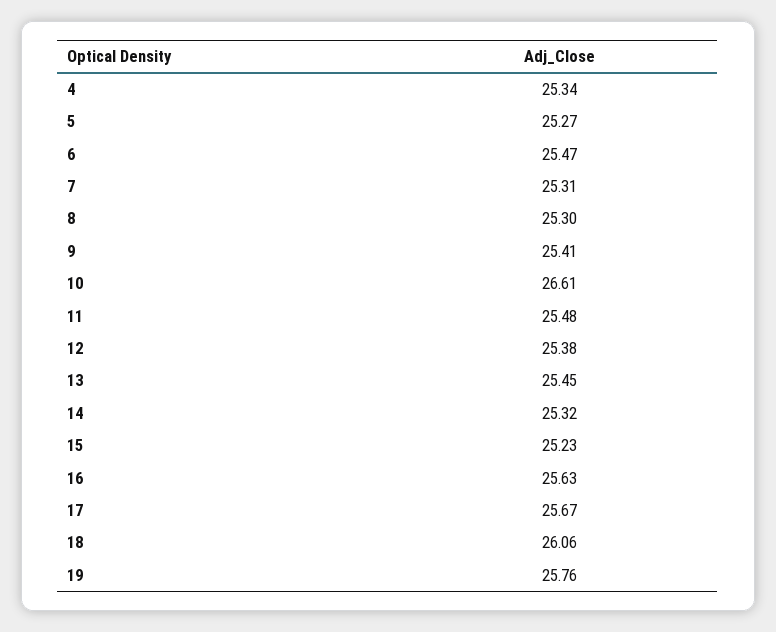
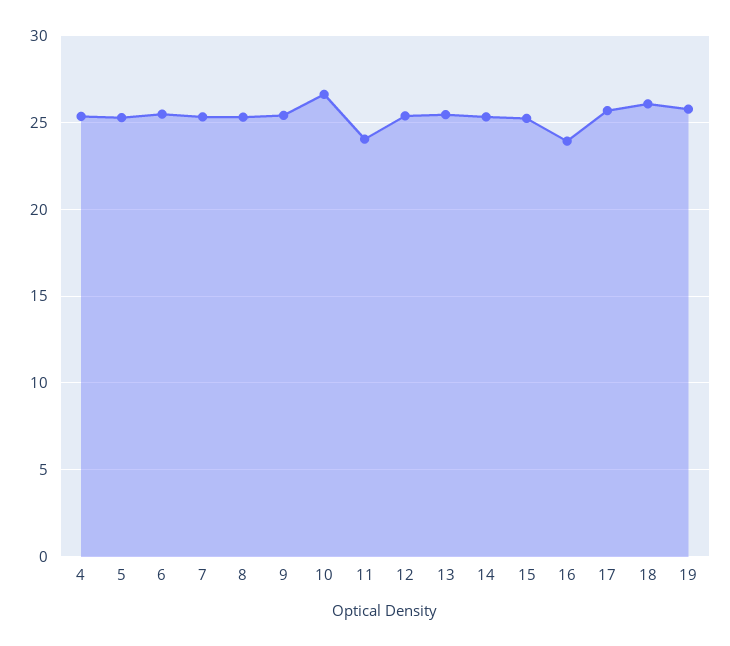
  {
    "4": 25.34,
    "5": 25.27,
    "6": 25.47,
    "7": 25.31,
    "8": 25.3,
    "9": 25.41,
    "10": 26.61,
-   "11": 25.48,
+   "11": 24,
    "12": 25.38,
    "13": 25.45,
    "14": 25.32,
    "15": 25.23,
-   "16": 25.63,
+   "16": 24,
    "17": 25.67,
    "18": 26.06,
    "19": 25.76
  }

